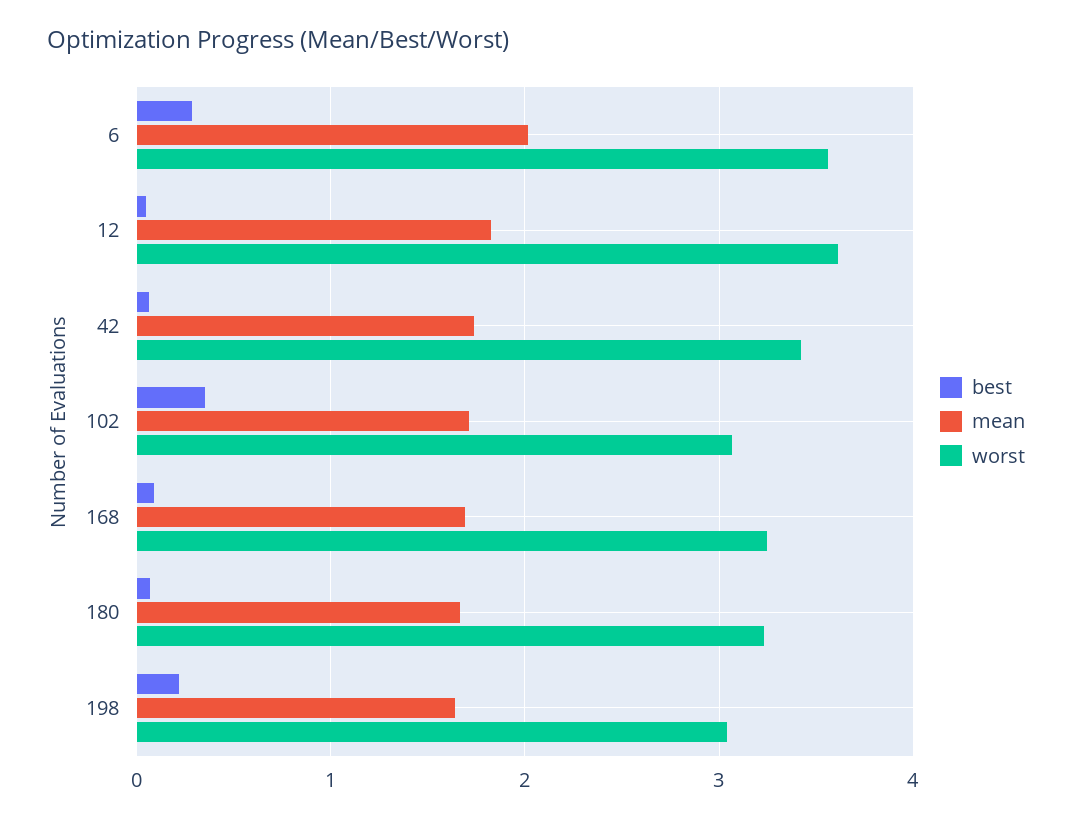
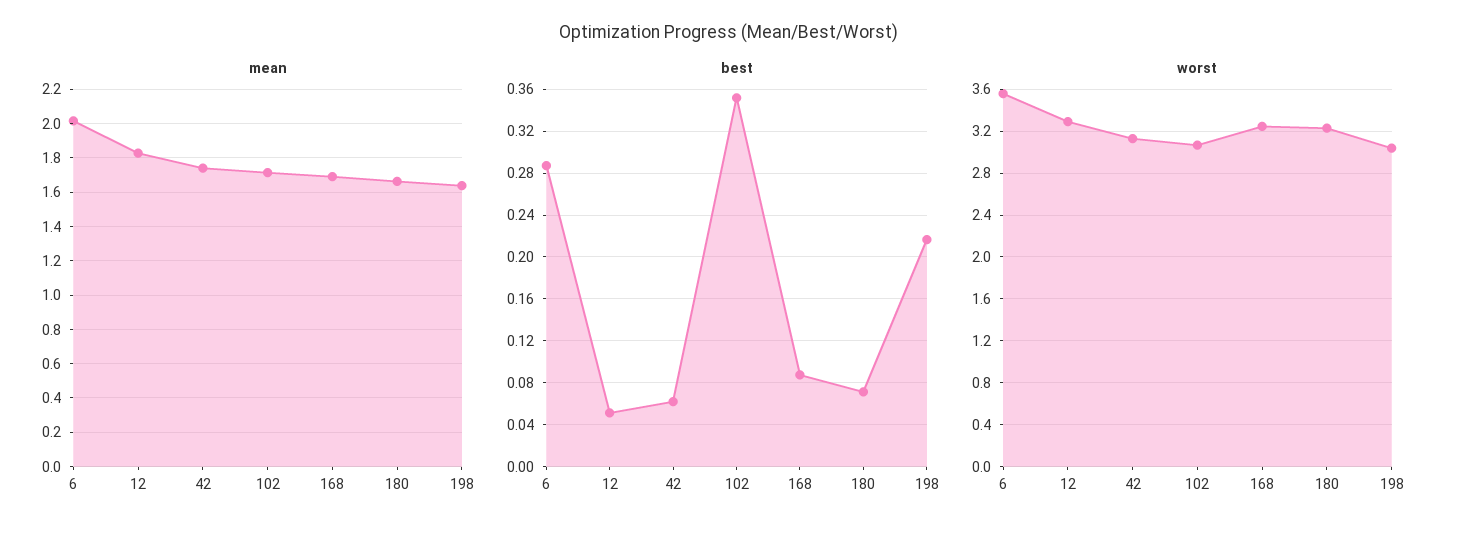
  {
    "best": {
      "6": 0.29,
      "12": 0.05,
      "42": 0.06,
      "102": 0.35,
      "168": 0.09,
      "180": 0.07,
      "198": 0.22
    },
    "mean": {
      "6": 2,
      "12": 1.85,
      "42": 1.75,
      "102": 1.7,
      "168": 1.7,
      "180": 1.65,
      "198": 1.65
    },
    "worst": {
      "6": 3.6,
-     "12": 3.6,
+     "12": 3.3,
-     "42": 3.4,
+     "42": 3.1,
      "102": 3.1,
      "168": 3.2,
      "180": 3.2,
      "198": 3
    }
  }

